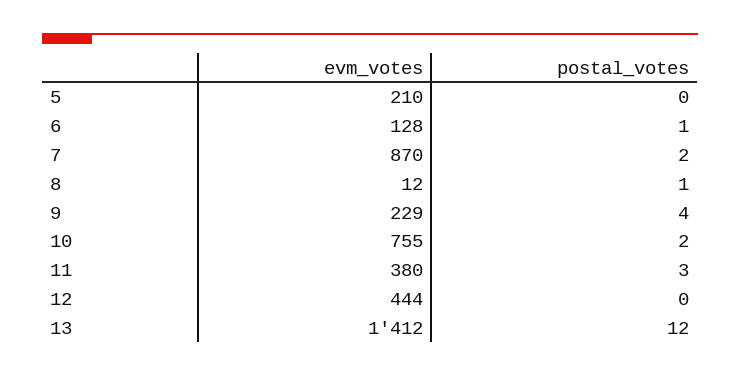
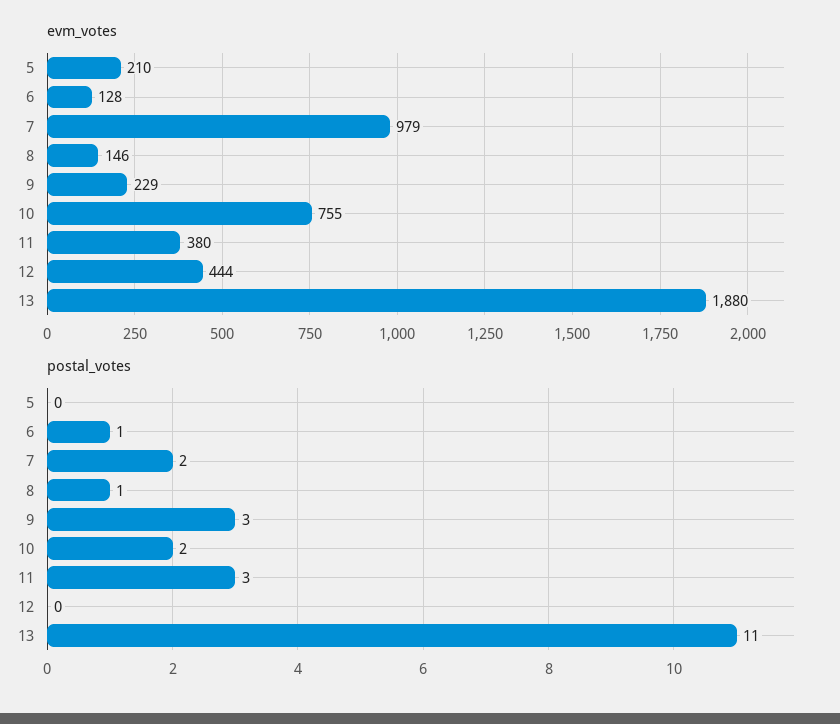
  {
    "evm_votes": {
      "5": 210,
      "6": 128,
-     "7": 870,
+     "7": 979,
-     "8": 12,
+     "8": 146,
      "9": 229,
      "10": 755,
      "11": 380,
      "12": 444,
-     "13": 1412
+     "13": 1880
    },
    "postal_votes": {
      "5": 0,
      "6": 1,
      "7": 2,
      "8": 1,
-     "9": 4,
+     "9": 3,
      "10": 2,
      "11": 3,
      "12": 0,
-     "13": 12
+     "13": 11
    }
  }

